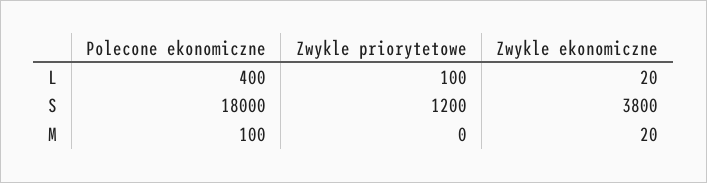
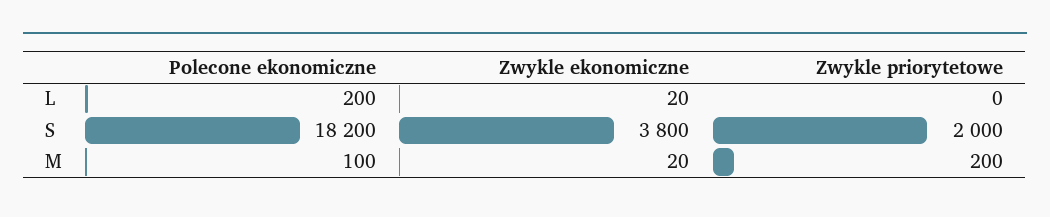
  {
    "Polecone ekonomiczne": {
-     "L": 400,
+     "L": 200,
-     "S": 18000,
+     "S": 18200,
      "M": 100
    },
    "Zwykle priorytetowe": {
-     "L": 100,
+     "L": 0,
-     "S": 1200,
+     "S": 2000,
-     "M": 0
+     "M": 200
    },
    "Zwykle ekonomiczne": {
      "L": 20,
      "S": 3800,
      "M": 20
    }
  }

